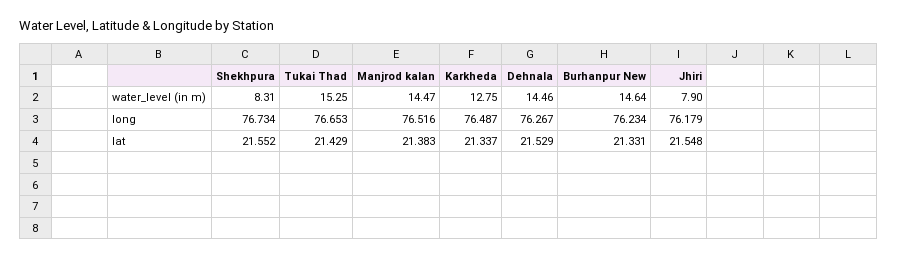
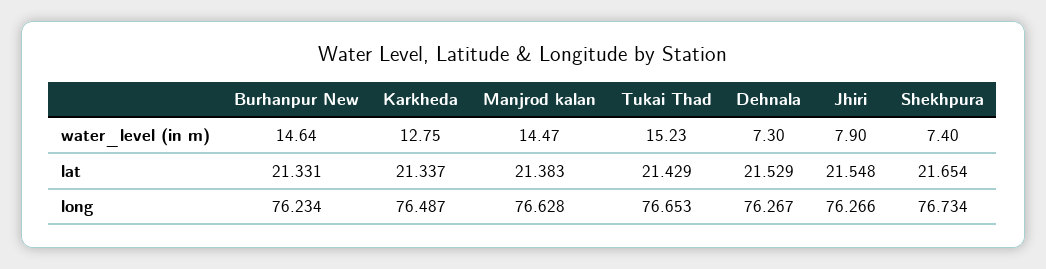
  {
    "Shekhpura": {
-     "water_level (in m)": 8.31,
+     "water_level (in m)": 7.4,
      "long": 76.734,
-     "lat": 21.552
+     "lat": 21.654
    },
    "Tukai Thad": {
-     "water_level (in m)": 15.25,
+     "water_level (in m)": 15.23,
      "long": 76.653,
      "lat": 21.429
    },
    "Manjrod kalan": {
      "water_level (in m)": 14.47,
-     "long": 76.516,
+     "long": 76.628,
      "lat": 21.383
    },
    "Karkheda": {
      "water_level (in m)": 12.75,
      "long": 76.487,
      "lat": 21.337
    },
    "Dehnala": {
-     "water_level (in m)": 14.46,
+     "water_level (in m)": 7.3,
      "long": 76.267,
      "lat": 21.529
    },
    "Burhanpur New": {
      "water_level (in m)": 14.64,
      "long": 76.234,
      "lat": 21.331
    },
    "Jhiri": {
      "water_level (in m)": 7.9,
-     "long": 76.179,
+     "long": 76.266,
      "lat": 21.548
    }
  }

